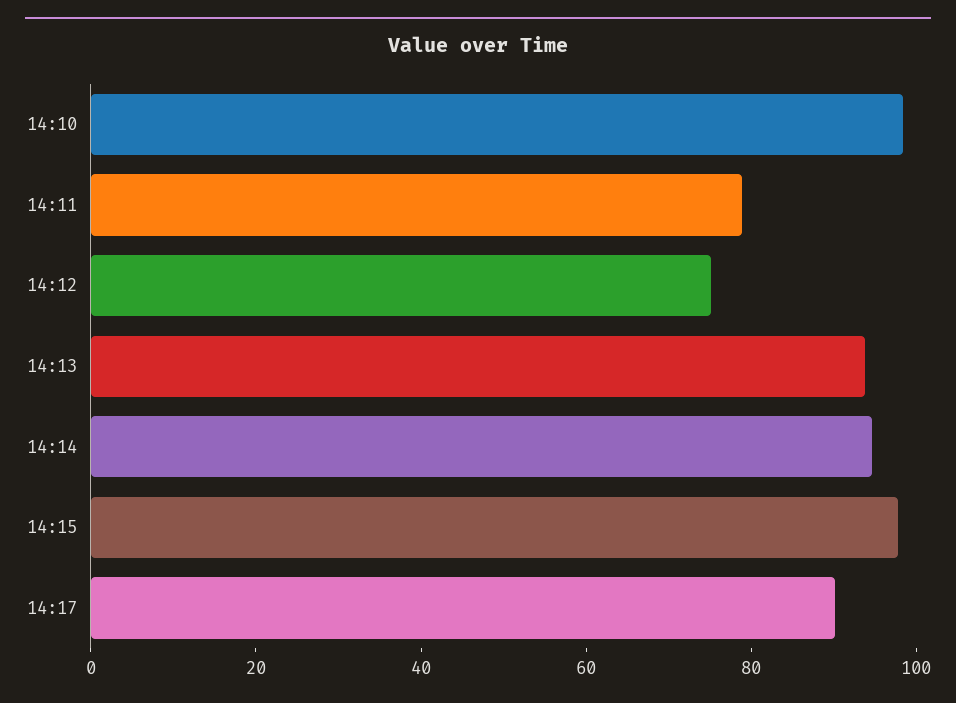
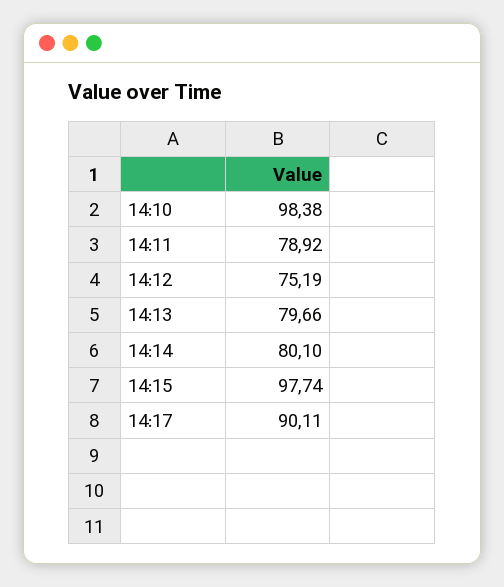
  {
    "14:10": 98.38,
    "14:11": 78.92,
    "14:12": 75.19,
-   "14:13": 95,
+   "14:13": 79.66,
-   "14:14": 95,
+   "14:14": 80.1,
    "14:15": 97.74,
    "14:17": 90.11
  }

